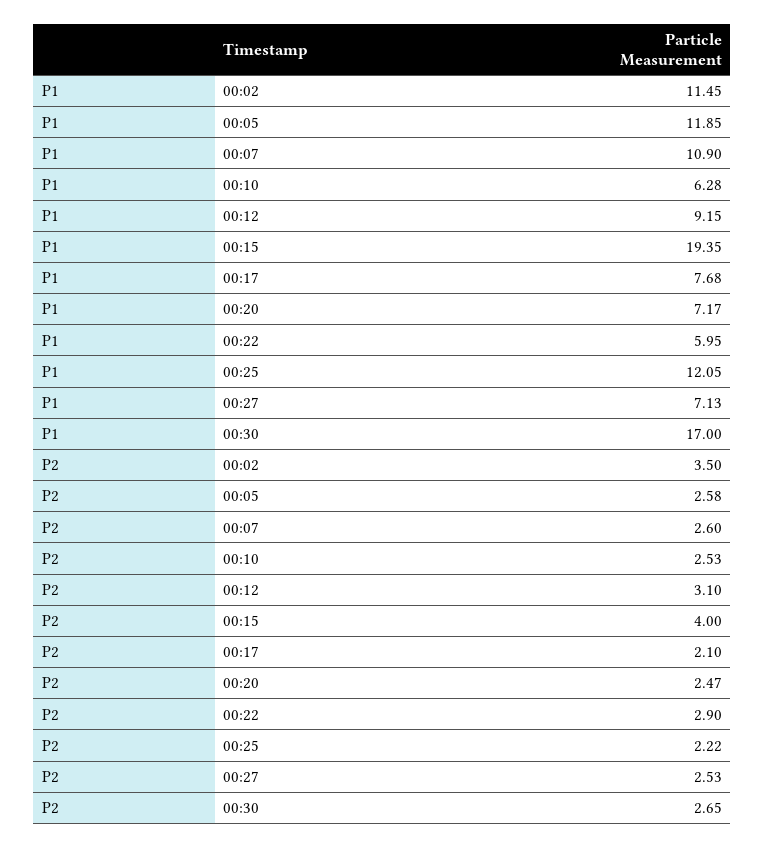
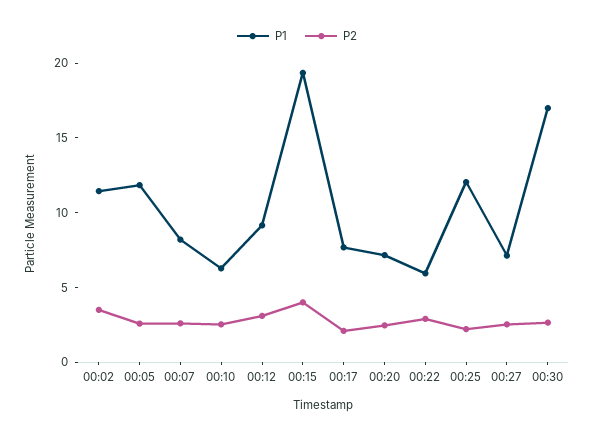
  {
    "P1": {
      "00:02": 11.45,
      "00:05": 11.85,
-     "00:07": 10.9,
+     "00:07": 8,
      "00:10": 6.28,
      "00:12": 9.15,
      "00:15": 19.35,
      "00:17": 7.68,
      "00:20": 7.17,
      "00:22": 5.95,
      "00:25": 12.05,
      "00:27": 7.13,
      "00:30": 17
    },
    "P2": {
      "00:02": 3.5,
      "00:05": 2.58,
      "00:07": 2.6,
      "00:10": 2.53,
      "00:12": 3.1,
      "00:15": 4,
      "00:17": 2.1,
      "00:20": 2.47,
      "00:22": 2.9,
      "00:25": 2.22,
      "00:27": 2.53,
      "00:30": 2.65
    }
  }

